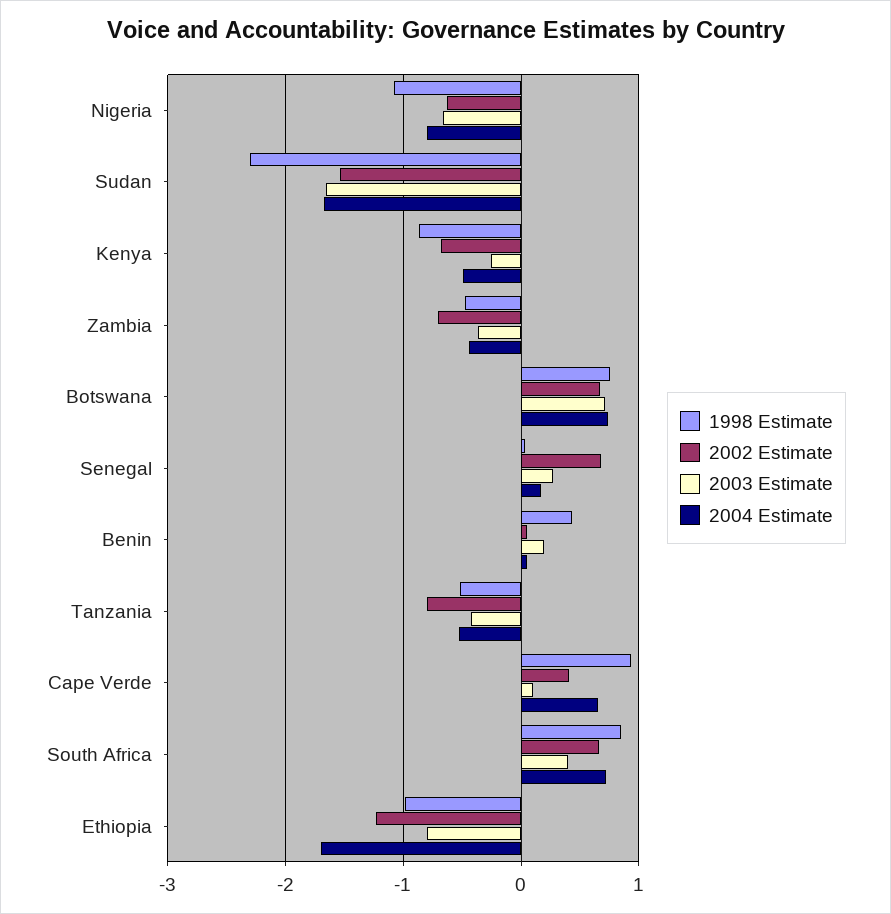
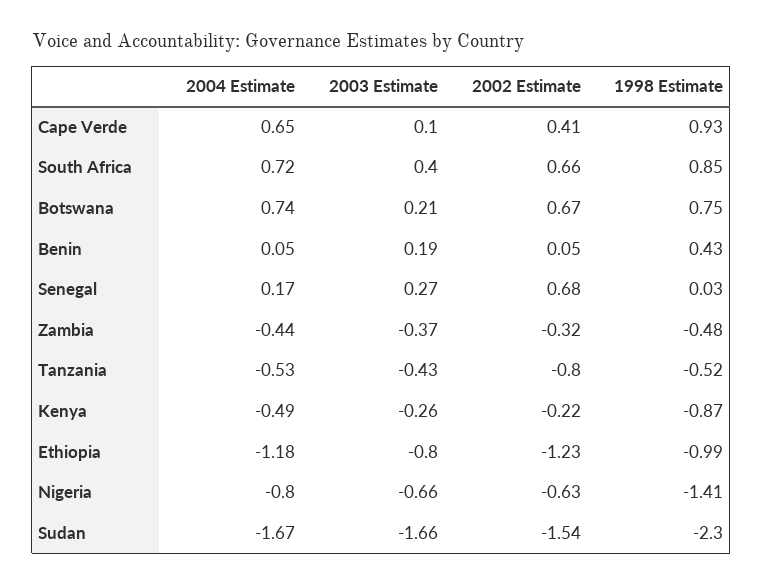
  {
    "1998 Estimate": {
-     "Nigeria": -1.1,
+     "Nigeria": -1.41,
      "Sudan": -2.3,
      "Kenya": -0.87,
      "Zambia": -0.48,
      "Botswana": 0.75,
      "Senegal": 0.03,
      "Benin": 0.43,
      "Tanzania": -0.52,
      "Cape Verde": 0.93,
      "South Africa": 0.85,
      "Ethiopia": -0.99
    },
    "2002 Estimate": {
      "Nigeria": -0.63,
      "Sudan": -1.54,
-     "Kenya": -0.7,
+     "Kenya": -0.22,
-     "Zambia": -0.7,
+     "Zambia": -0.32,
      "Botswana": 0.67,
      "Senegal": 0.68,
      "Benin": 0.05,
      "Tanzania": -0.8,
      "Cape Verde": 0.41,
      "South Africa": 0.66,
      "Ethiopia": -1.23
    },
    "2003 Estimate": {
      "Nigeria": -0.66,
      "Sudan": -1.66,
      "Kenya": -0.26,
      "Zambia": -0.37,
-     "Botswana": 0.7,
+     "Botswana": 0.21,
      "Senegal": 0.27,
      "Benin": 0.19,
      "Tanzania": -0.43,
      "Cape Verde": 0.1,
      "South Africa": 0.4,
      "Ethiopia": -0.8
    },
    "2004 Estimate": {
      "Nigeria": -0.8,
      "Sudan": -1.67,
      "Kenya": -0.49,
      "Zambia": -0.44,
      "Botswana": 0.74,
      "Senegal": 0.17,
      "Benin": 0.05,
      "Tanzania": -0.53,
      "Cape Verde": 0.65,
      "South Africa": 0.72,
-     "Ethiopia": -1.7
+     "Ethiopia": -1.18
    }
  }

